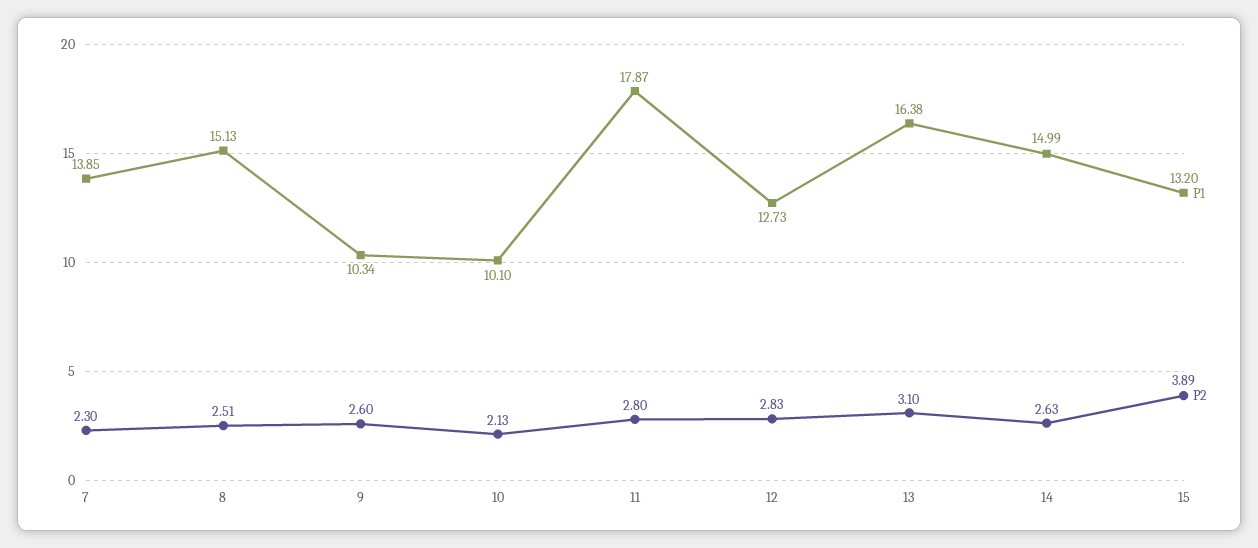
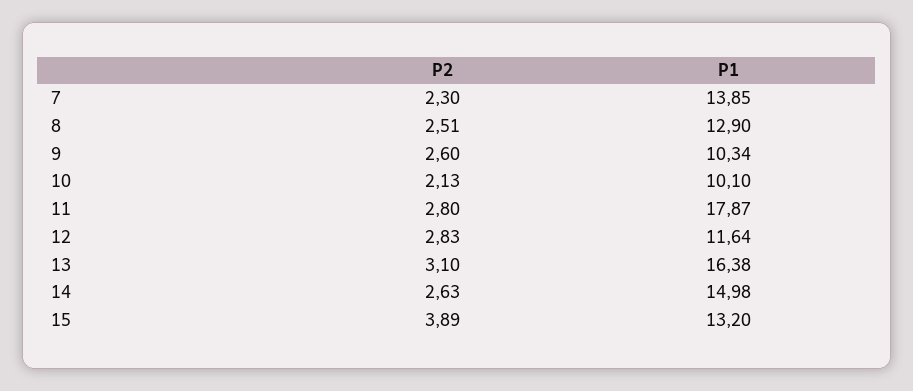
  {
    "P1": {
      "7": 13.85,
-     "8": 15.13,
+     "8": 12.9,
      "9": 10.34,
      "10": 10.1,
      "11": 17.87,
-     "12": 12.73,
+     "12": 11.64,
      "13": 16.38,
-     "14": 14.99,
+     "14": 14.98,
      "15": 13.2
    },
    "P2": {
      "7": 2.3,
      "8": 2.51,
      "9": 2.6,
      "10": 2.13,
      "11": 2.8,
      "12": 2.83,
      "13": 3.1,
      "14": 2.63,
      "15": 3.89
    }
  }

